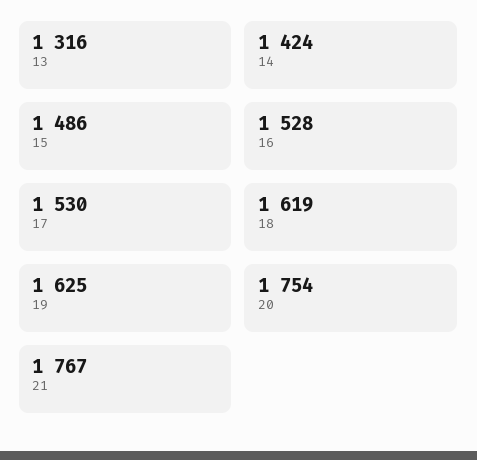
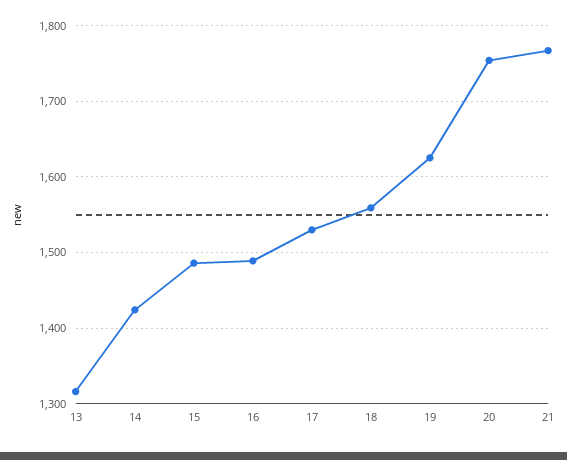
  {
    "13": 1316,
    "14": 1424,
    "15": 1486,
-   "16": 1528,
+   "16": 1490,
    "17": 1530,
-   "18": 1619,
+   "18": 1560,
    "19": 1625,
    "20": 1754,
    "21": 1767
  }

